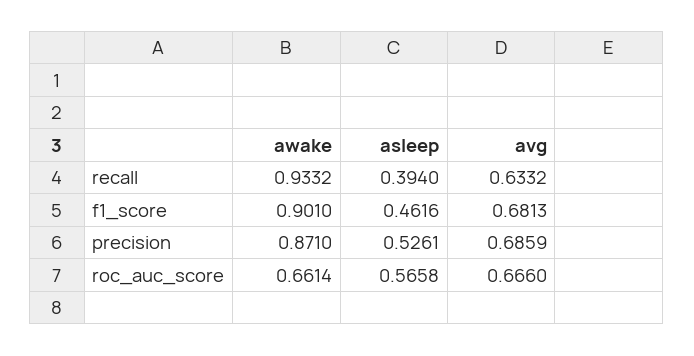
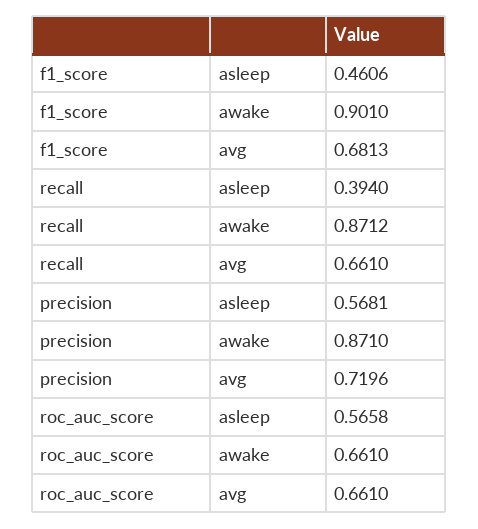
  {
    "awake": {
-     "recall": 0.9332,
+     "recall": 0.8712,
      "f1_score": 0.901,
      "precision": 0.871,
-     "roc_auc_score": 0.6614
+     "roc_auc_score": 0.661
    },
    "asleep": {
      "recall": 0.394,
-     "f1_score": 0.4616,
+     "f1_score": 0.4606,
-     "precision": 0.5261,
+     "precision": 0.5681,
      "roc_auc_score": 0.5658
    },
    "avg": {
-     "recall": 0.6332,
+     "recall": 0.661,
      "f1_score": 0.6813,
-     "precision": 0.6859,
+     "precision": 0.7196,
-     "roc_auc_score": 0.666
+     "roc_auc_score": 0.661
    }
  }

